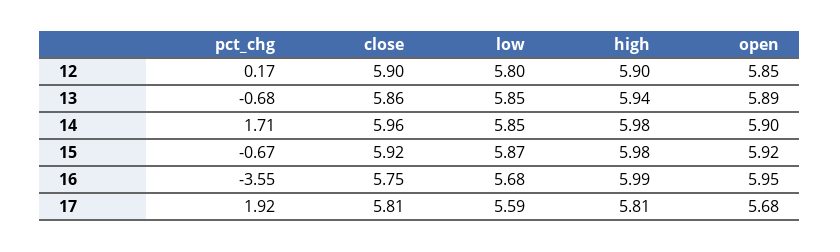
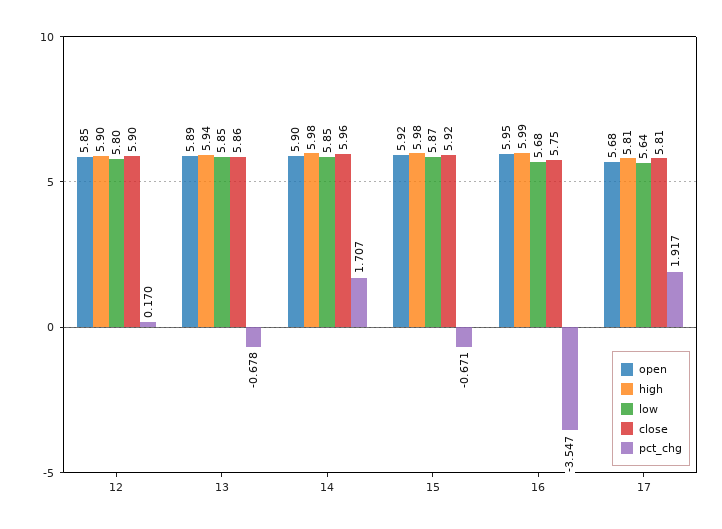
  {
    "pct_chg": {
      "12": 0.17,
      "13": -0.678,
      "14": 1.707,
      "15": -0.671,
      "16": -3.547,
      "17": 1.917
    },
    "close": {
      "12": 5.9,
      "13": 5.86,
      "14": 5.96,
      "15": 5.92,
      "16": 5.75,
      "17": 5.81
    },
    "low": {
      "12": 5.8,
      "13": 5.85,
      "14": 5.85,
      "15": 5.87,
      "16": 5.68,
-     "17": 5.59
+     "17": 5.64
    },
    "high": {
      "12": 5.9,
      "13": 5.94,
      "14": 5.98,
      "15": 5.98,
      "16": 5.99,
      "17": 5.81
    },
    "open": {
      "12": 5.85,
      "13": 5.89,
      "14": 5.9,
      "15": 5.92,
      "16": 5.95,
      "17": 5.68
    }
  }

